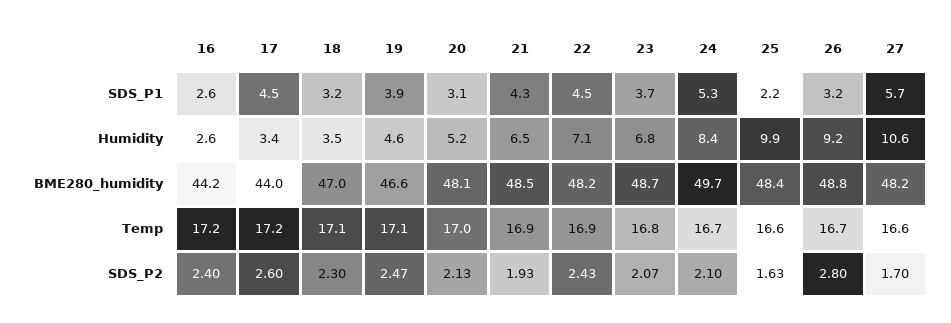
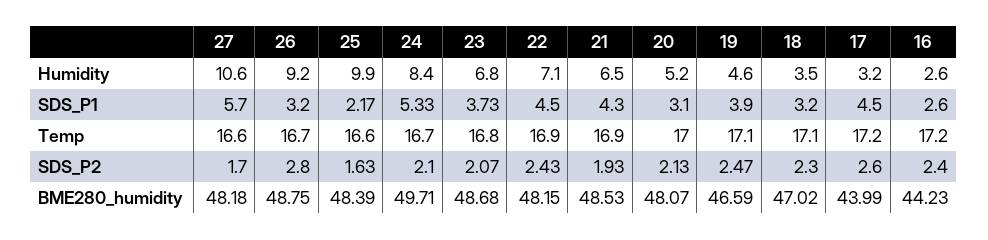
  {
    "16": {
      "SDS_P1": 2.6,
      "Humidity": 2.6,
      "BME280_humidity": 44.23,
      "Temp": 17.2,
      "SDS_P2": 2.4
    },
    "17": {
      "SDS_P1": 4.5,
-     "Humidity": 3.4,
+     "Humidity": 3.2,
      "BME280_humidity": 43.99,
      "Temp": 17.2,
      "SDS_P2": 2.6
    },
    "18": {
      "SDS_P1": 3.2,
      "Humidity": 3.5,
      "BME280_humidity": 47.02,
      "Temp": 17.1,
      "SDS_P2": 2.3
    },
    "19": {
      "SDS_P1": 3.9,
      "Humidity": 4.6,
      "BME280_humidity": 46.59,
      "Temp": 17.1,
      "SDS_P2": 2.47
    },
    "20": {
      "SDS_P1": 3.1,
      "Humidity": 5.2,
      "BME280_humidity": 48.07,
      "Temp": 17,
      "SDS_P2": 2.13
    },
    "21": {
      "SDS_P1": 4.3,
      "Humidity": 6.5,
      "BME280_humidity": 48.53,
      "Temp": 16.9,
      "SDS_P2": 1.93
    },
    "22": {
      "SDS_P1": 4.5,
      "Humidity": 7.1,
      "BME280_humidity": 48.15,
      "Temp": 16.9,
      "SDS_P2": 2.43
    },
    "23": {
      "SDS_P1": 3.73,
      "Humidity": 6.8,
      "BME280_humidity": 48.68,
      "Temp": 16.8,
      "SDS_P2": 2.07
    },
    "24": {
      "SDS_P1": 5.33,
      "Humidity": 8.4,
      "BME280_humidity": 49.71,
      "Temp": 16.7,
      "SDS_P2": 2.1
    },
    "25": {
      "SDS_P1": 2.17,
      "Humidity": 9.9,
      "BME280_humidity": 48.39,
      "Temp": 16.6,
      "SDS_P2": 1.63
    },
    "26": {
      "SDS_P1": 3.2,
      "Humidity": 9.2,
      "BME280_humidity": 48.75,
      "Temp": 16.7,
      "SDS_P2": 2.8
    },
    "27": {
      "SDS_P1": 5.7,
      "Humidity": 10.6,
      "BME280_humidity": 48.18,
      "Temp": 16.6,
      "SDS_P2": 1.7
    }
  }

